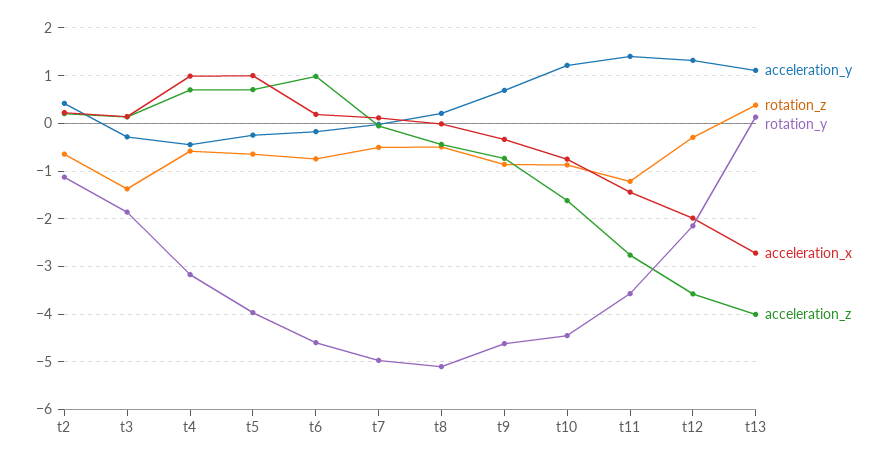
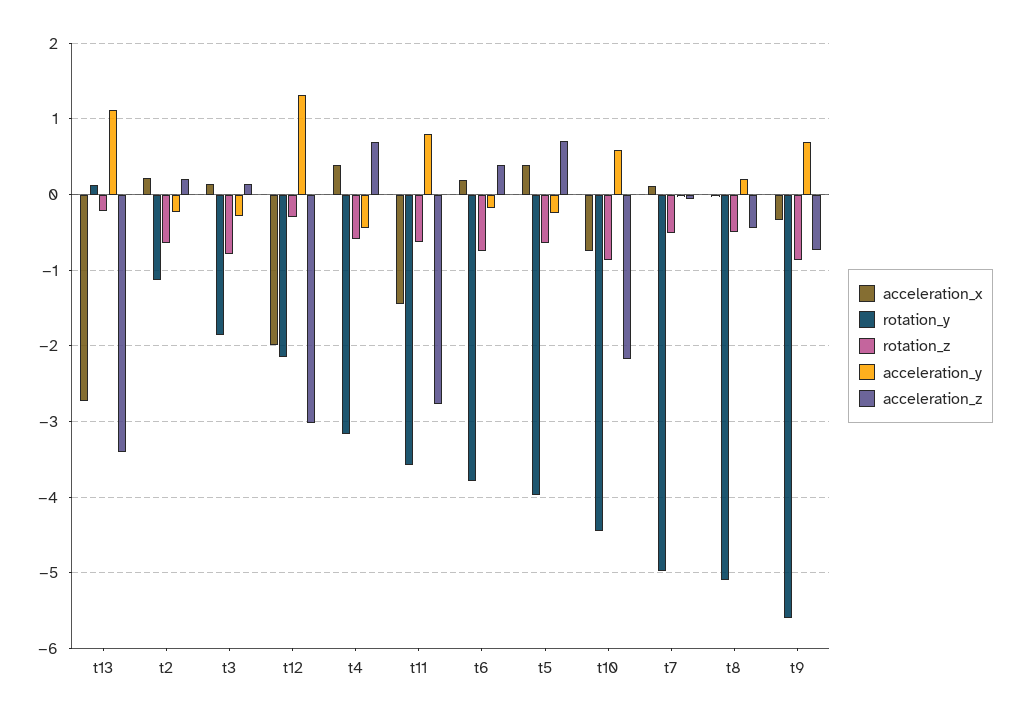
  {
    "acceleration_y": {
-     "t2": 0.4,
+     "t2": -0.2,
      "t3": -0.3,
      "t4": -0.4,
      "t5": -0.2,
      "t6": -0.2,
      "t7": 0,
      "t8": 0.2,
      "t9": 0.7,
-     "t10": 1.2,
+     "t10": 0.6,
-     "t11": 1.4,
+     "t11": 0.8,
      "t12": 1.3,
      "t13": 1.1
    },
    "rotation_z": {
      "t2": -0.6,
-     "t3": -1.4,
+     "t3": -0.8,
      "t4": -0.6,
      "t5": -0.6,
      "t6": -0.7,
      "t7": -0.5,
      "t8": -0.5,
      "t9": -0.9,
      "t10": -0.9,
-     "t11": -1.2,
+     "t11": -0.6,
      "t12": -0.3,
-     "t13": 0.4
+     "t13": -0.2
    },
    "rotation_y": {
      "t2": -1.1,
      "t3": -1.9,
      "t4": -3.2,
      "t5": -4,
-     "t6": -4.6,
+     "t6": -3.8,
      "t7": -5,
      "t8": -5.1,
-     "t9": -4.6,
+     "t9": -5.6,
      "t10": -4.5,
      "t11": -3.6,
      "t12": -2.2,
      "t13": 0.1
    },
    "acceleration_x": {
      "t2": 0.2,
      "t3": 0.1,
-     "t4": 1,
+     "t4": 0.4,
-     "t5": 1,
+     "t5": 0.4,
      "t6": 0.2,
      "t7": 0.1,
      "t8": 0,
      "t9": -0.3,
      "t10": -0.7,
      "t11": -1.4,
      "t12": -2,
      "t13": -2.7
    },
    "acceleration_z": {
      "t2": 0.2,
      "t3": 0.1,
      "t4": 0.7,
      "t5": 0.7,
-     "t6": 1,
+     "t6": 0.4,
      "t7": -0.1,
      "t8": -0.4,
      "t9": -0.7,
-     "t10": -1.6,
+     "t10": -2.2,
      "t11": -2.8,
-     "t12": -3.6,
+     "t12": -3,
-     "t13": -4
+     "t13": -3.4
    }
  }

